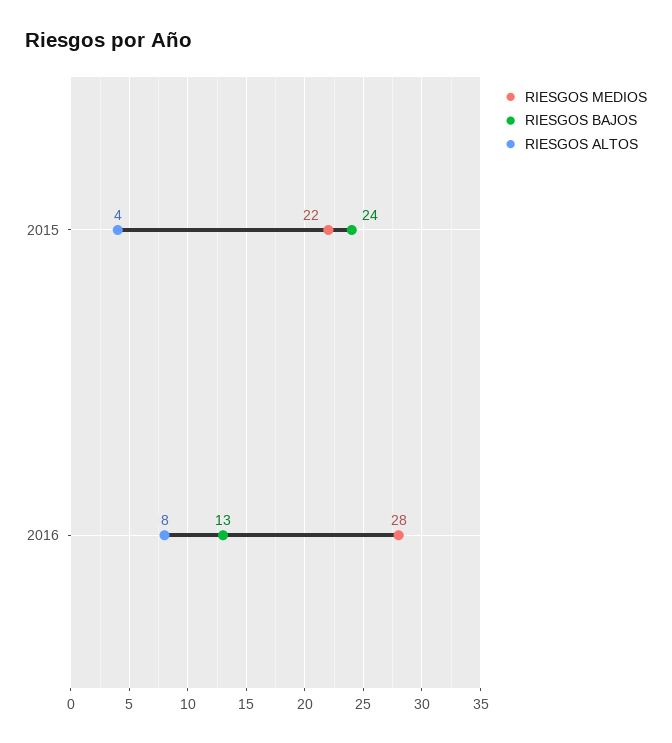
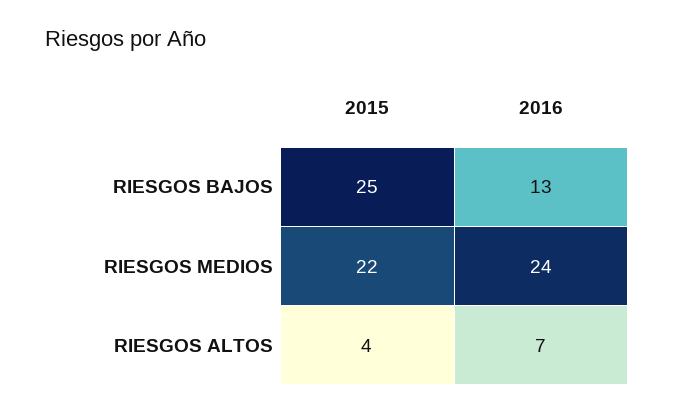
  {
    "RIESGOS MEDIOS": {
      "2015": 22,
-     "2016": 28
+     "2016": 24
    },
    "RIESGOS BAJOS": {
-     "2015": 24,
+     "2015": 25,
      "2016": 13
    },
    "RIESGOS ALTOS": {
      "2015": 4,
-     "2016": 8
+     "2016": 7
    }
  }

